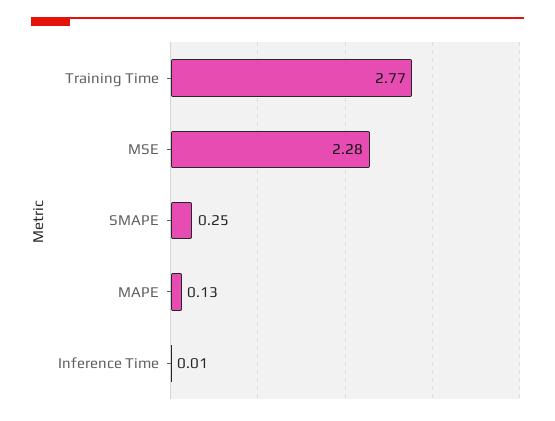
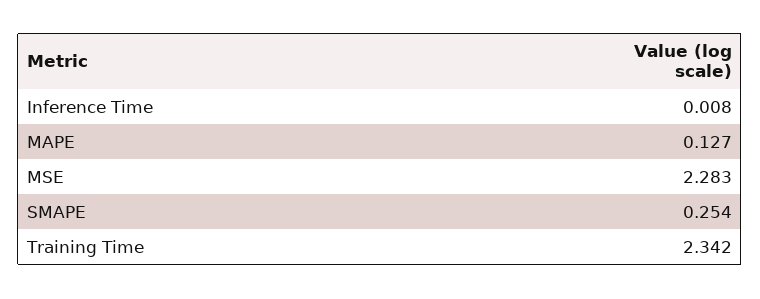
  {
-   "Training Time": 2.77,
+   "Training Time": 2.342,
    "MSE": 2.283,
    "SMAPE": 0.254,
    "MAPE": 0.127,
    "Inference Time": 0.008
  }

